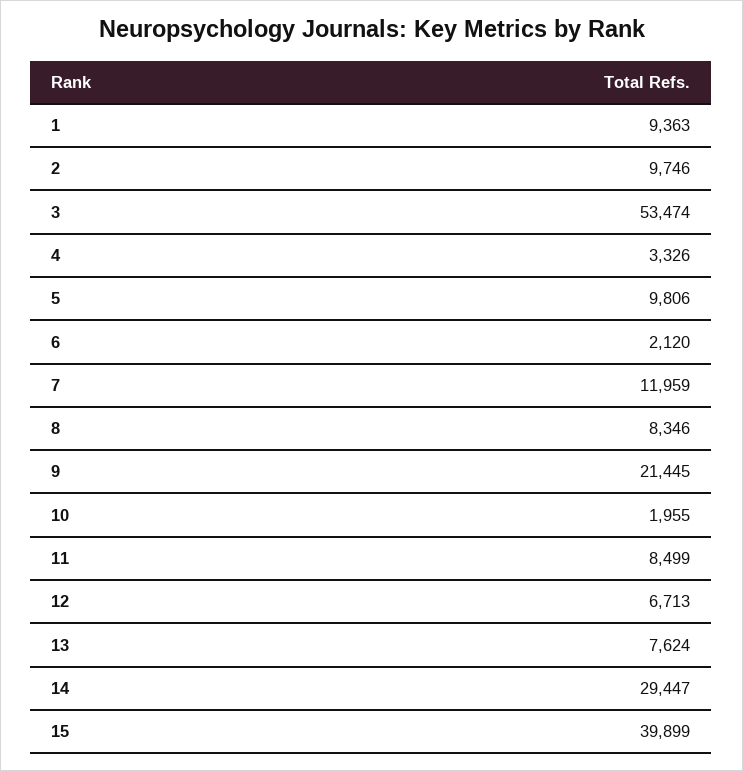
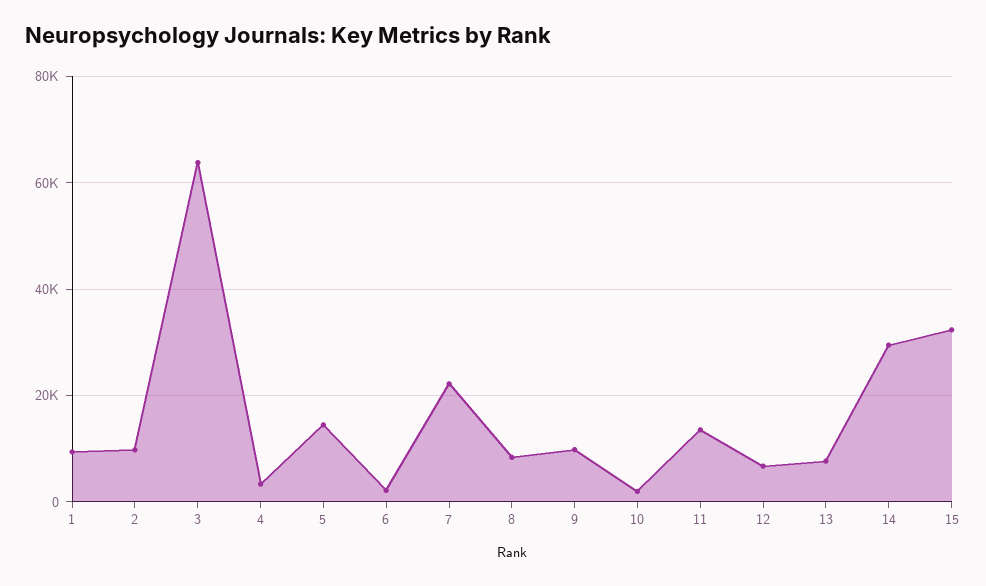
  {
    "1": 9363,
    "2": 9746,
-   "3": 53474,
+   "3": 64000,
    "4": 3326,
-   "5": 9806,
+   "5": 14000,
    "6": 2120,
-   "7": 11959,
+   "7": 22000,
    "8": 8346,
-   "9": 21445,
+   "9": 10000,
    "10": 1955,
-   "11": 8499,
+   "11": 14000,
    "12": 6713,
    "13": 7624,
    "14": 29447,
-   "15": 39899
+   "15": 32000
  }

